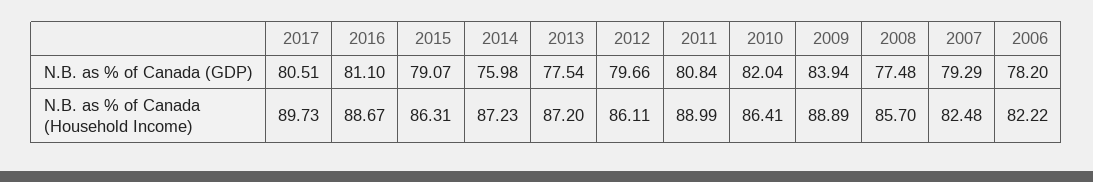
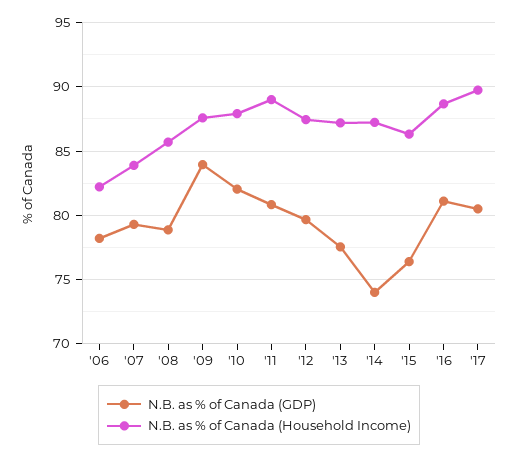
  {
    "N.B. as % of Canada (GDP)": {
      "2017": 80.51,
      "2016": 81.1,
-     "2015": 79.07,
+     "2015": 76.5,
-     "2014": 75.98,
+     "2014": 74,
      "2013": 77.54,
      "2012": 79.66,
      "2011": 80.84,
      "2010": 82.04,
      "2009": 83.94,
-     "2008": 77.48,
+     "2008": 79,
      "2007": 79.29,
      "2006": 78.2
    },
    "N.B. as % of Canada (Household Income)": {
      "2017": 89.73,
      "2016": 88.67,
      "2015": 86.31,
      "2014": 87.23,
      "2013": 87.2,
-     "2012": 86.11,
+     "2012": 87.5,
      "2011": 88.99,
-     "2010": 86.41,
+     "2010": 88,
-     "2009": 88.89,
+     "2009": 87.5,
      "2008": 85.7,
-     "2007": 82.48,
+     "2007": 84,
      "2006": 82.22
    }
  }

